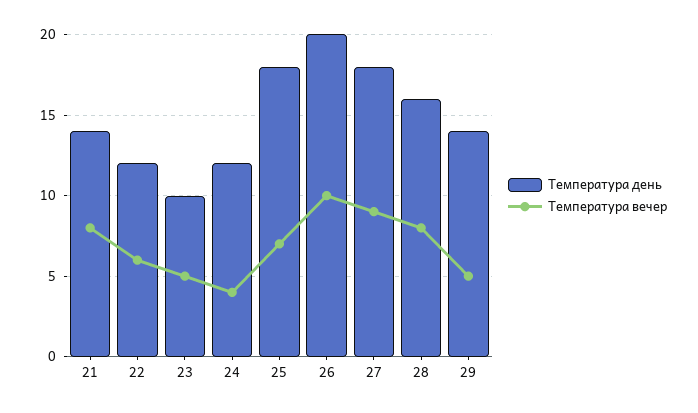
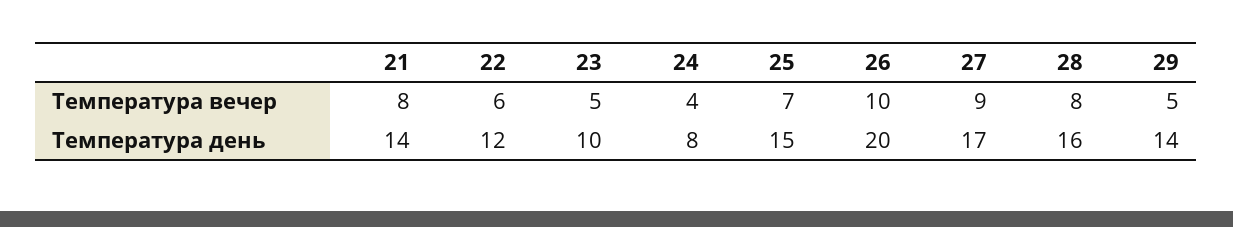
  {
    "Температура день": {
      "21": 14,
      "22": 12,
      "23": 10,
-     "24": 12,
+     "24": 8,
-     "25": 18,
+     "25": 15,
      "26": 20,
-     "27": 18,
+     "27": 17,
      "28": 16,
      "29": 14
    },
    "Температура вечер": {
      "21": 8,
      "22": 6,
      "23": 5,
      "24": 4,
      "25": 7,
      "26": 10,
      "27": 9,
      "28": 8,
      "29": 5
    }
  }

